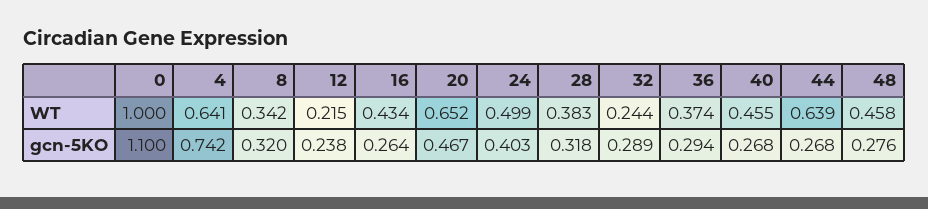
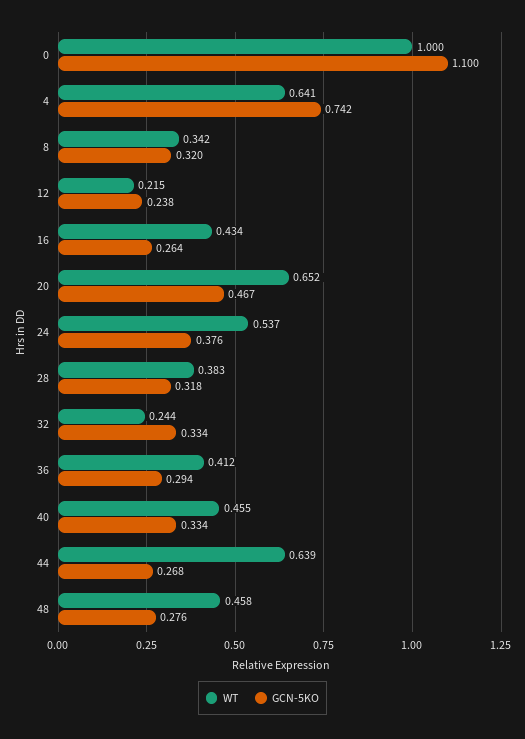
  {
    "WT": {
      "0": 1,
      "4": 0.641,
      "8": 0.342,
      "12": 0.215,
      "16": 0.434,
      "20": 0.652,
-     "24": 0.499,
+     "24": 0.537,
      "28": 0.383,
      "32": 0.244,
-     "36": 0.374,
+     "36": 0.412,
      "40": 0.455,
      "44": 0.639,
      "48": 0.458
    },
    "gcn-5KO": {
      "0": 1.1,
      "4": 0.742,
      "8": 0.32,
      "12": 0.238,
      "16": 0.264,
      "20": 0.467,
-     "24": 0.403,
+     "24": 0.376,
      "28": 0.318,
-     "32": 0.289,
+     "32": 0.334,
      "36": 0.294,
-     "40": 0.268,
+     "40": 0.334,
      "44": 0.268,
      "48": 0.276
    }
  }

